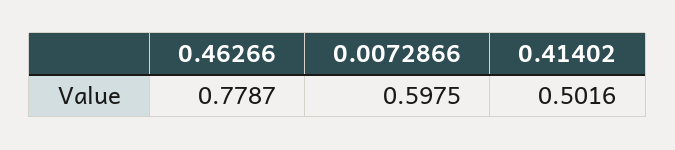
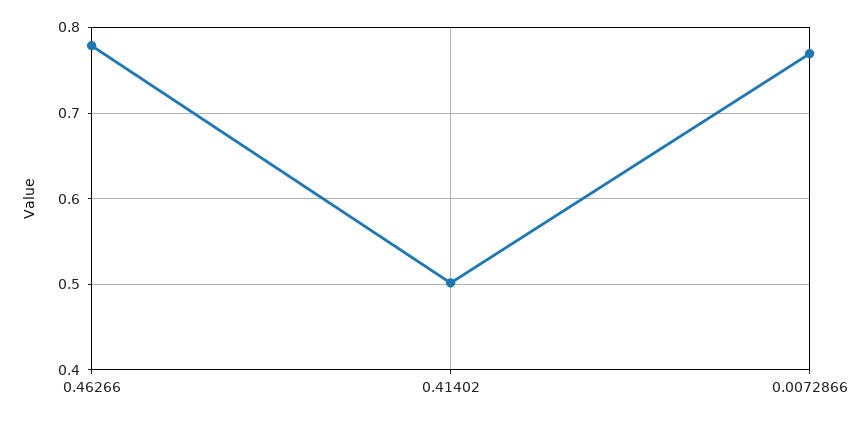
  {
    "0.46266": 0.7787,
-   "0.0072866": 0.5975,
+   "0.0072866": 0.77,
    "0.41402": 0.5016
  }

